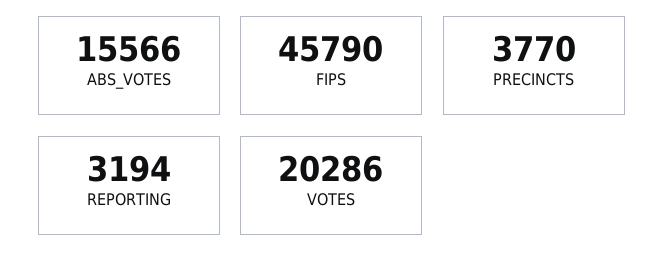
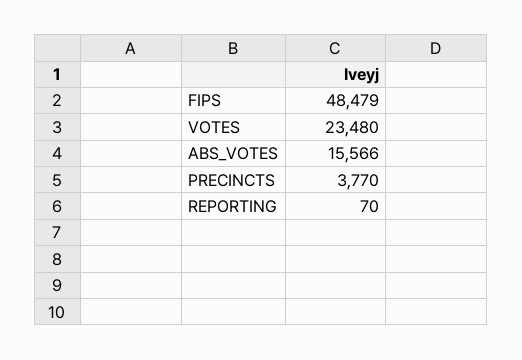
  {
    "ABS_VOTES": 15566,
-   "FIPS": 45790,
+   "FIPS": 48479,
    "PRECINCTS": 3770,
-   "REPORTING": 3194,
+   "REPORTING": 70,
-   "VOTES": 20286
+   "VOTES": 23480
  }

